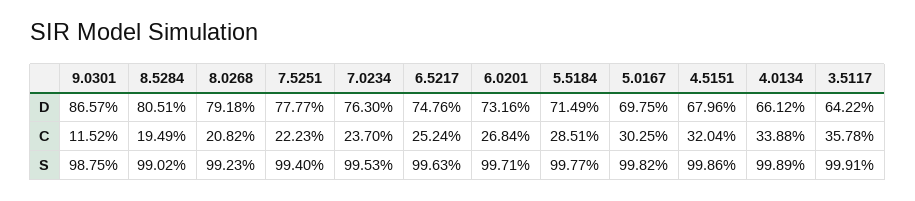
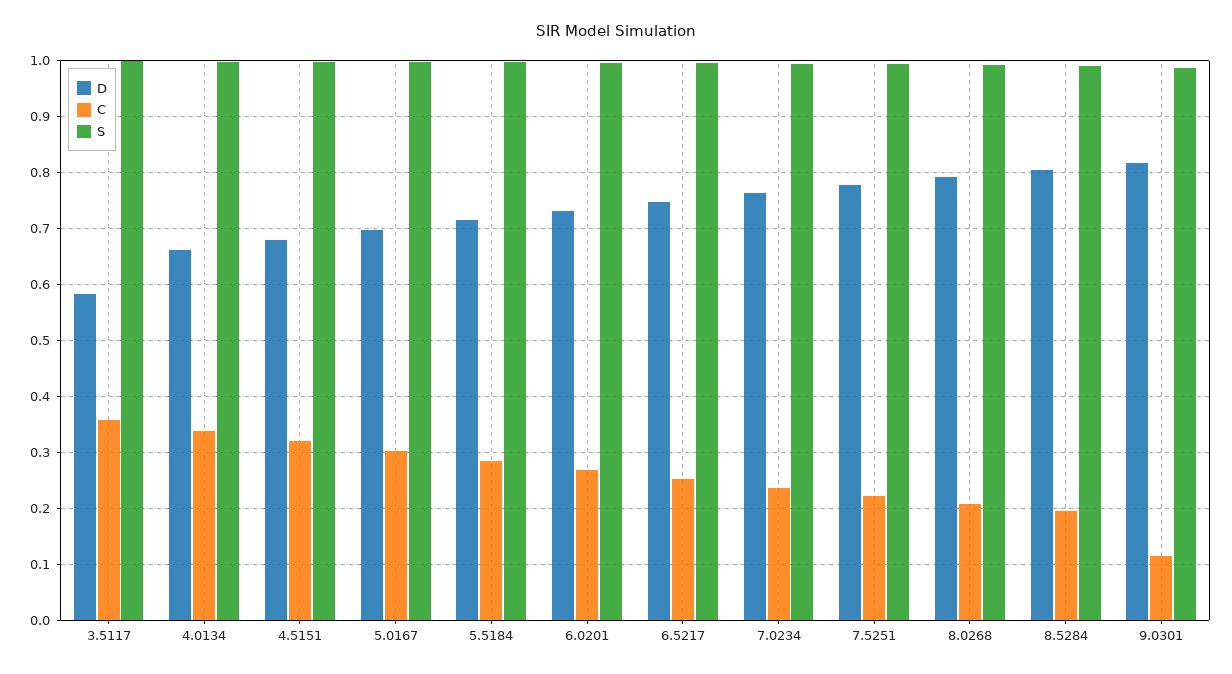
  {
    "D": {
-     "9.0301": 0.8657,
+     "9.0301": 0.82,
      "8.5284": 0.8051,
      "8.0268": 0.7918,
      "7.5251": 0.7777,
      "7.0234": 0.763,
      "6.5217": 0.7476,
      "6.0201": 0.7316,
      "5.5184": 0.7149,
      "5.0167": 0.6975,
      "4.5151": 0.6796,
      "4.0134": 0.6612,
-     "3.5117": 0.6422
+     "3.5117": 0.58
    },
    "C": {
      "9.0301": 0.1152,
      "8.5284": 0.1949,
      "8.0268": 0.2082,
      "7.5251": 0.2223,
      "7.0234": 0.237,
      "6.5217": 0.2524,
      "6.0201": 0.2684,
      "5.5184": 0.2851,
      "5.0167": 0.3025,
      "4.5151": 0.3204,
      "4.0134": 0.3388,
      "3.5117": 0.3578
    },
    "S": {
      "9.0301": 0.9875,
      "8.5284": 0.9902,
      "8.0268": 0.9923,
      "7.5251": 0.994,
      "7.0234": 0.9953,
      "6.5217": 0.9963,
      "6.0201": 0.9971,
      "5.5184": 0.9977,
      "5.0167": 0.9982,
      "4.5151": 0.9986,
      "4.0134": 0.9989,
      "3.5117": 0.9991
    }
  }

